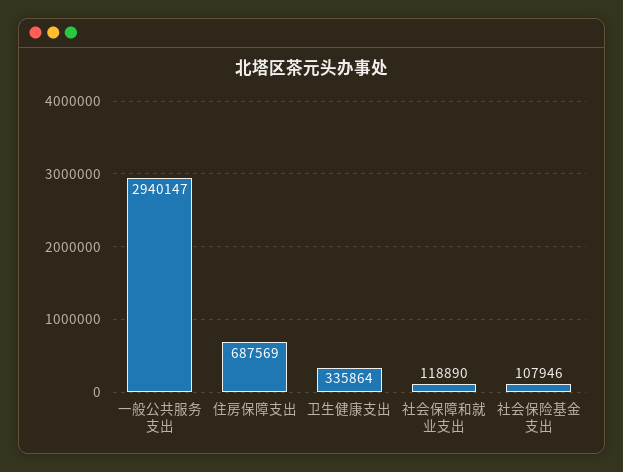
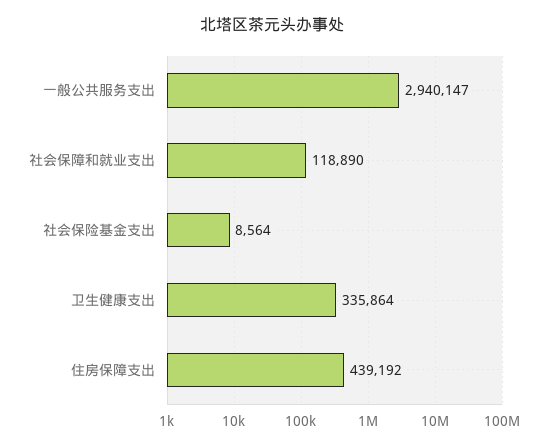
  {
    "一般公共服务支出": 2940147,
-   "住房保障支出": 687569,
+   "住房保障支出": 439192,
    "卫生健康支出": 335864,
    "社会保障和就业支出": 118890,
-   "社会保险基金支出": 107946
+   "社会保险基金支出": 8564
  }

